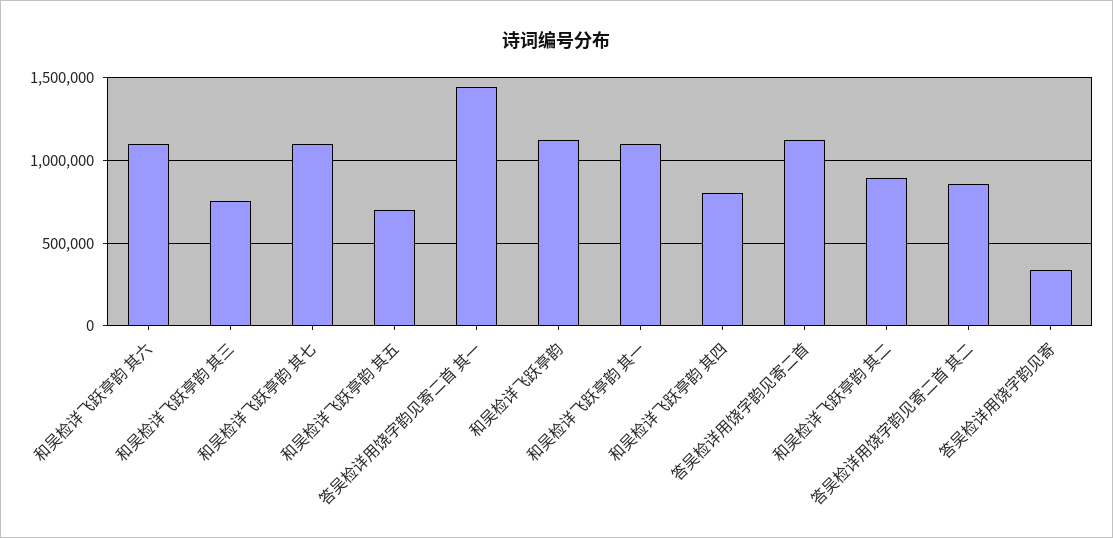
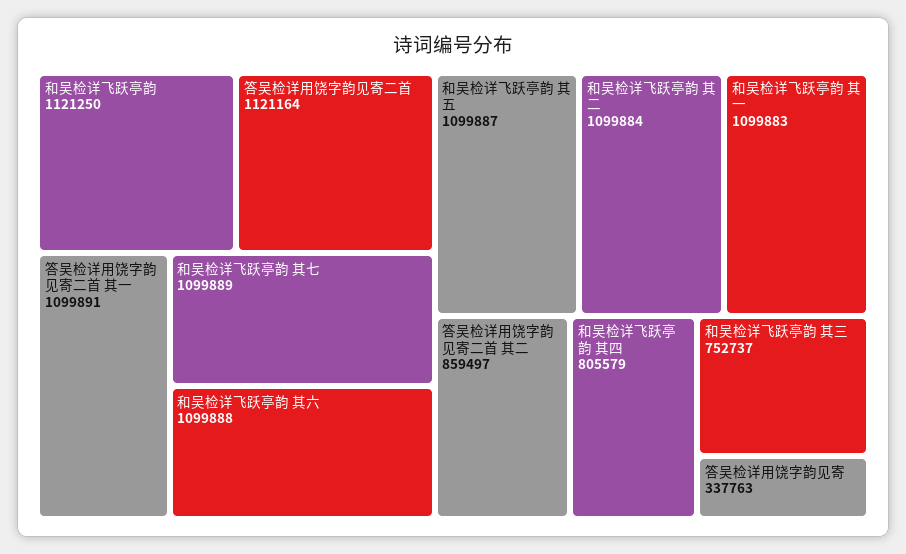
  {
    "和吴检详飞跃亭韵 其六": 1099888,
    "和吴检详飞跃亭韵 其三": 752737,
    "和吴检详飞跃亭韵 其七": 1099889,
-   "和吴检详飞跃亭韵 其五": 700000,
+   "和吴检详飞跃亭韵 其五": 1099887,
-   "答吴检详用饶字韵见寄二首 其一": 1450000,
+   "答吴检详用饶字韵见寄二首 其一": 1099891,
    "和吴检详飞跃亭韵": 1121250,
    "和吴检详飞跃亭韵 其一": 1099883,
    "和吴检详飞跃亭韵 其四": 805579,
    "答吴检详用饶字韵见寄二首": 1121164,
-   "和吴检详飞跃亭韵 其二": 900000,
+   "和吴检详飞跃亭韵 其二": 1099884,
    "答吴检详用饶字韵见寄二首 其二": 859497,
    "答吴检详用饶字韵见寄": 337763
  }

